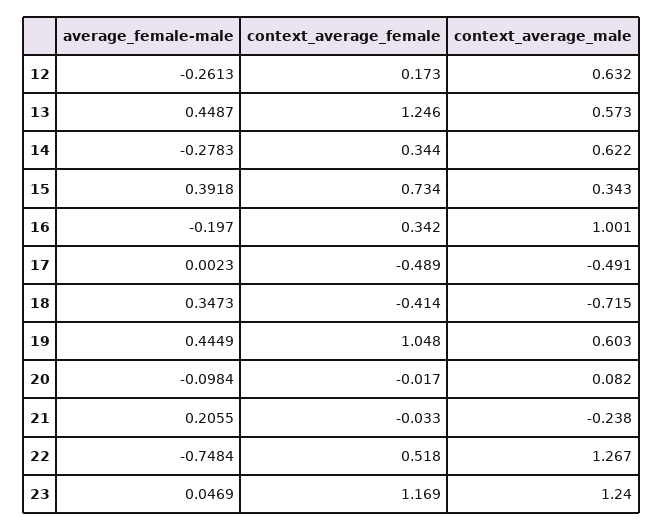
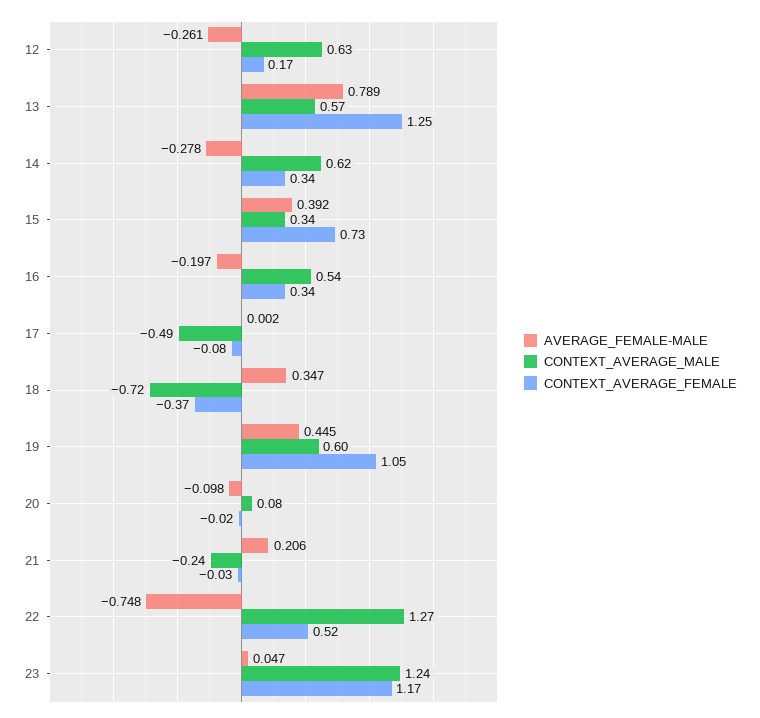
  {
    "average_female-male": {
      "12": -0.2613,
-     "13": 0.4487,
+     "13": 0.789,
      "14": -0.2783,
      "15": 0.3918,
      "16": -0.197,
      "17": 0.0023,
      "18": 0.3473,
      "19": 0.4449,
      "20": -0.0984,
      "21": 0.2055,
      "22": -0.7484,
      "23": 0.0469
    },
    "context_average_female": {
      "12": 0.173,
      "13": 1.246,
      "14": 0.344,
      "15": 0.734,
      "16": 0.342,
-     "17": -0.489,
+     "17": -0.08,
-     "18": -0.414,
+     "18": -0.37,
      "19": 1.048,
      "20": -0.017,
      "21": -0.033,
      "22": 0.518,
      "23": 1.169
    },
    "context_average_male": {
      "12": 0.632,
      "13": 0.573,
      "14": 0.622,
      "15": 0.343,
-     "16": 1.001,
+     "16": 0.54,
      "17": -0.491,
      "18": -0.715,
      "19": 0.603,
      "20": 0.082,
      "21": -0.238,
      "22": 1.267,
      "23": 1.24
    }
  }

